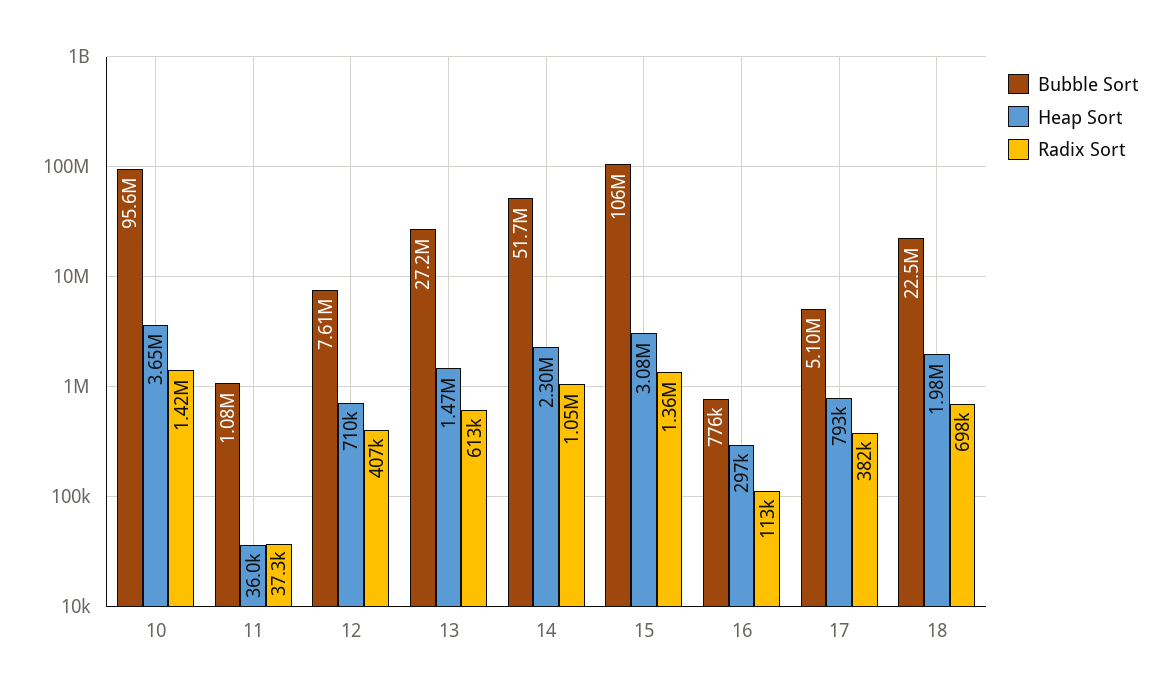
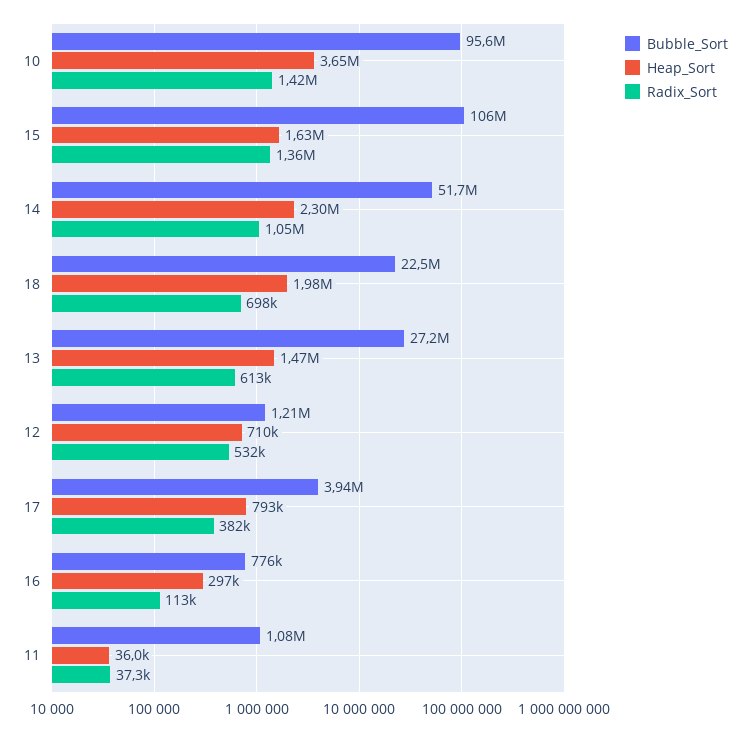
  {
    "Bubble Sort": {
      "10": 95600000,
      "11": 1080000,
-     "12": 7610000,
+     "12": 1210000,
      "13": 27200000,
      "14": 51700000,
      "15": 106000000,
      "16": 776000,
-     "17": 5100000,
+     "17": 3940000,
      "18": 22500000
    },
    "Heap Sort": {
      "10": 3650000,
      "11": 36000,
      "12": 710000,
      "13": 1470000,
      "14": 2300000,
-     "15": 3080000,
+     "15": 1630000,
      "16": 297000,
      "17": 793000,
      "18": 1980000
    },
    "Radix Sort": {
      "10": 1420000,
      "11": 37300,
-     "12": 407000,
+     "12": 532000,
      "13": 613000,
      "14": 1050000,
      "15": 1360000,
      "16": 113000,
      "17": 382000,
      "18": 698000
    }
  }

